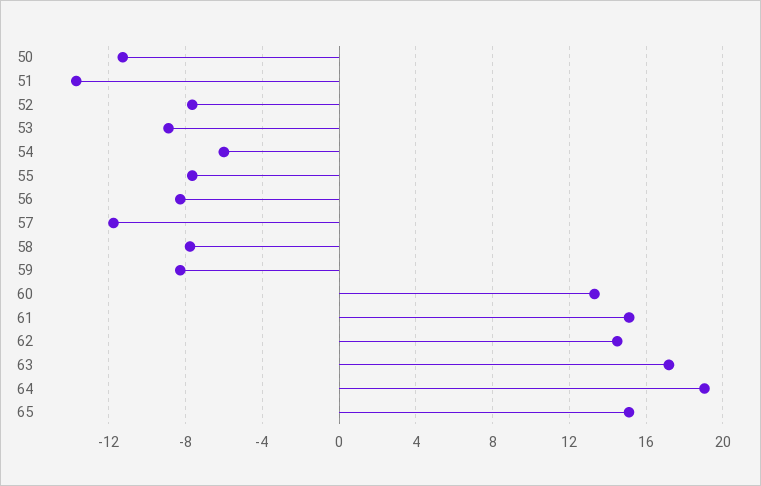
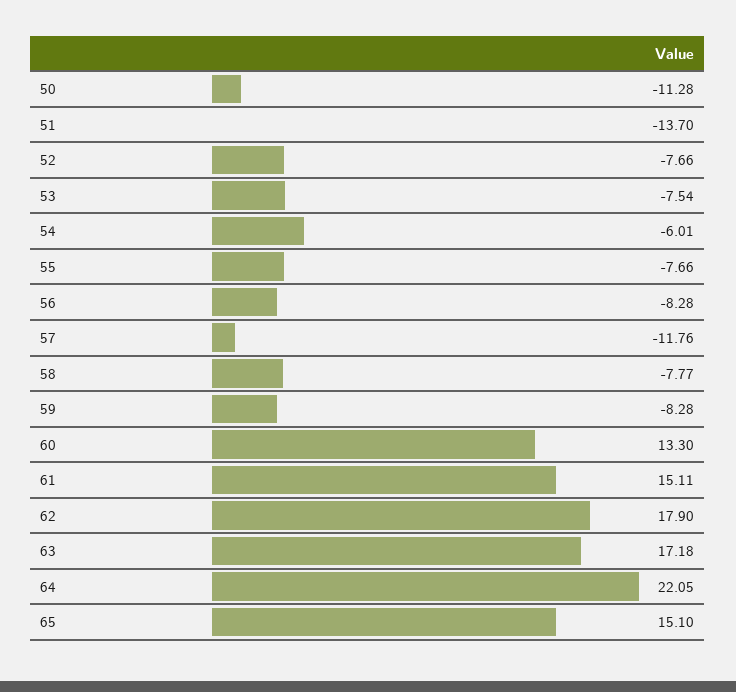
  {
    "50": -11.28,
    "51": -13.7,
    "52": -7.66,
-   "53": -9,
+   "53": -7.54,
    "54": -6.01,
    "55": -7.66,
    "56": -8.28,
    "57": -11.76,
    "58": -7.77,
    "59": -8.28,
    "60": 13.3,
    "61": 15.11,
-   "62": 14.5,
+   "62": 17.9,
    "63": 17.18,
-   "64": 19,
+   "64": 22.05,
    "65": 15.1
  }

